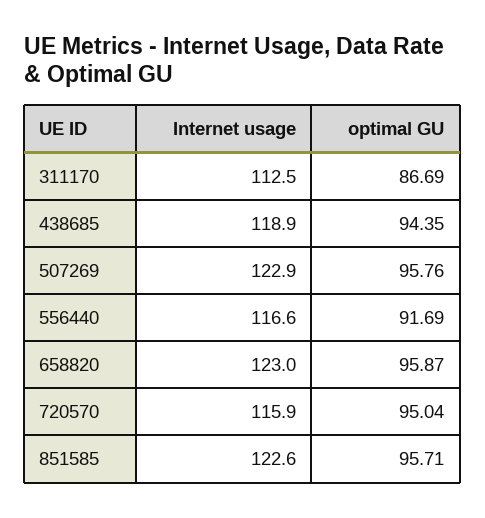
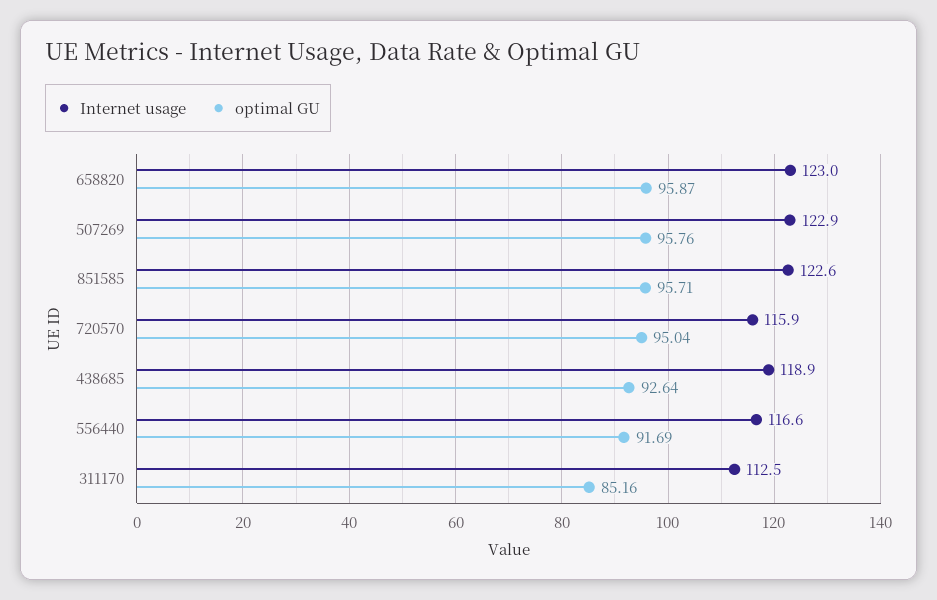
  {
    "Internet usage": {
      "311170": 112.5,
      "438685": 118.9,
      "507269": 122.9,
      "556440": 116.6,
      "658820": 123,
      "720570": 115.9,
      "851585": 122.6
    },
    "optimal GU": {
-     "311170": 86.69,
+     "311170": 85.16,
-     "438685": 94.35,
+     "438685": 92.64,
      "507269": 95.76,
      "556440": 91.69,
      "658820": 95.87,
      "720570": 95.04,
      "851585": 95.71
    }
  }

